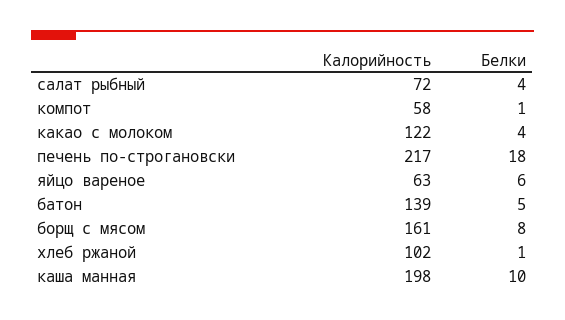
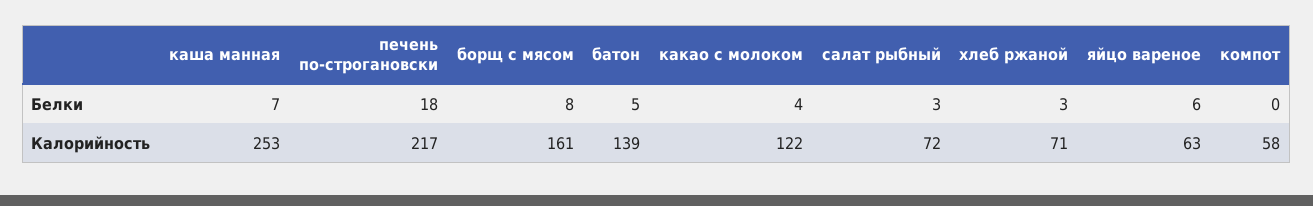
  {
    "Калорийность": {
      "салат рыбный": 72,
      "компот": 58,
      "какао с молоком": 122,
      "печень по-строгановски": 217,
      "яйцо вареное": 63,
      "батон": 139,
      "борщ с мясом": 161,
-     "хлеб ржаной": 102,
+     "хлеб ржаной": 71,
-     "каша манная": 198
+     "каша манная": 253
    },
    "Белки": {
-     "салат рыбный": 4,
+     "салат рыбный": 3,
-     "компот": 1,
+     "компот": 0,
      "какао с молоком": 4,
      "печень по-строгановски": 18,
      "яйцо вареное": 6,
      "батон": 5,
      "борщ с мясом": 8,
-     "хлеб ржаной": 1,
+     "хлеб ржаной": 3,
-     "каша манная": 10
+     "каша манная": 7
    }
  }

